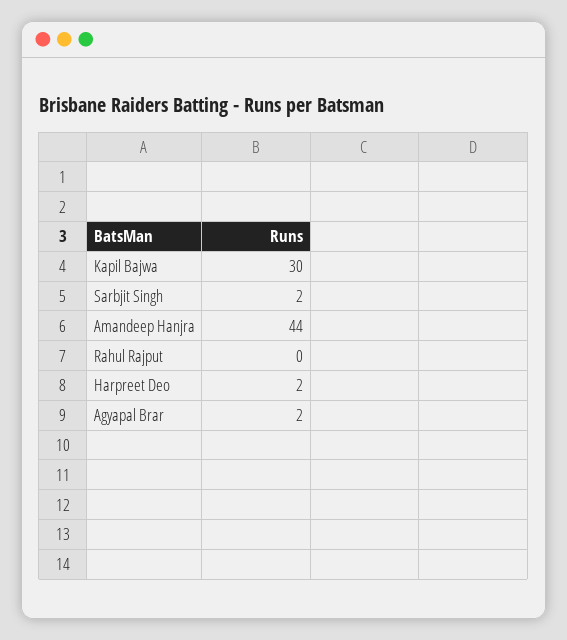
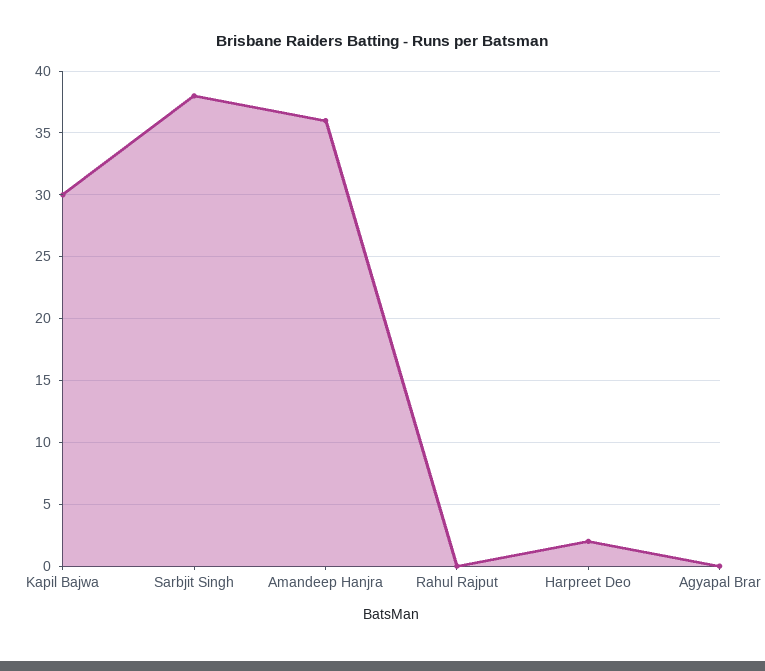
  {
    "Kapil Bajwa": 30,
-   "Sarbjit Singh": 2,
+   "Sarbjit Singh": 38,
-   "Amandeep Hanjra": 44,
+   "Amandeep Hanjra": 36,
    "Rahul Rajput": 0,
    "Harpreet Deo": 2,
-   "Agyapal Brar": 2
+   "Agyapal Brar": 0
  }

